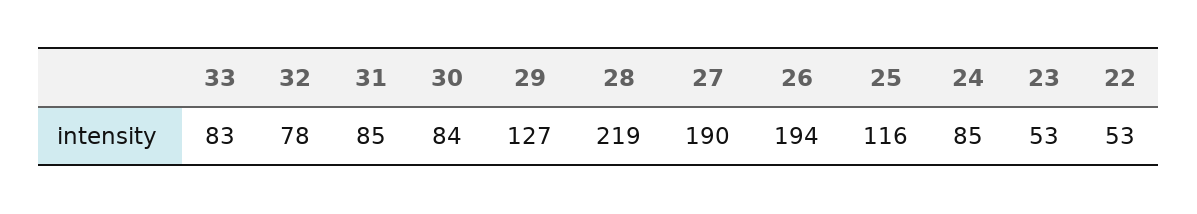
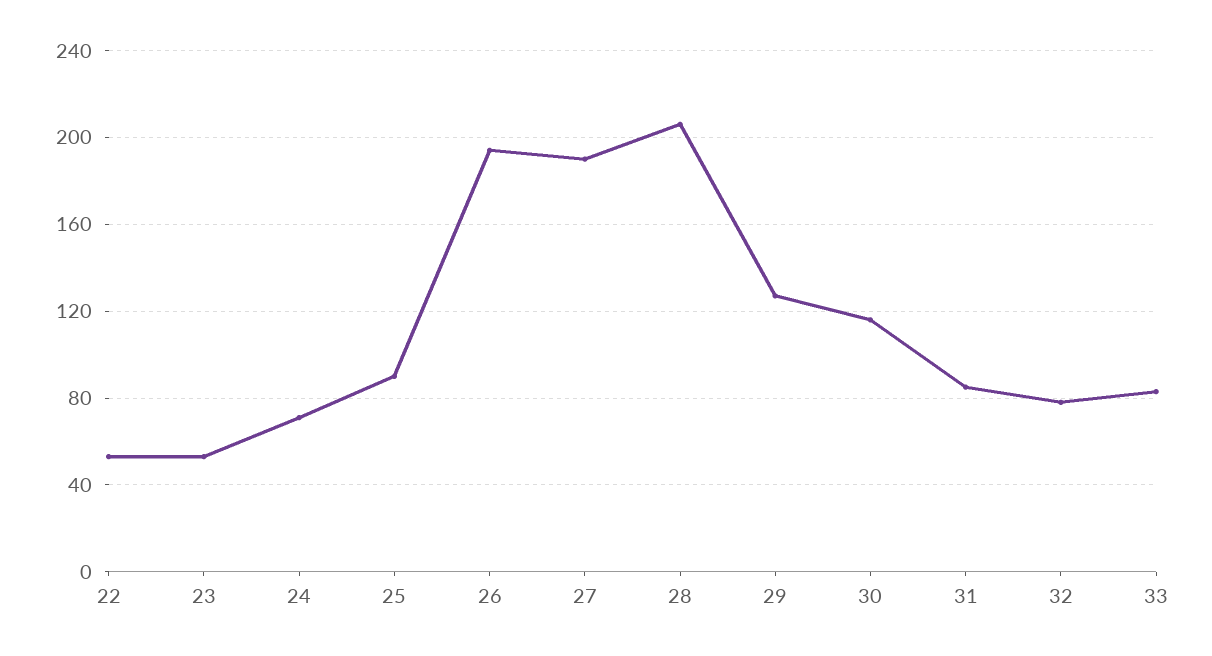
  {
    "33": 83,
    "32": 78,
    "31": 85,
-   "30": 84,
+   "30": 115,
    "29": 127,
-   "28": 219,
+   "28": 205,
    "27": 190,
    "26": 194,
-   "25": 116,
+   "25": 90,
-   "24": 85,
+   "24": 70,
    "23": 53,
    "22": 53
  }

